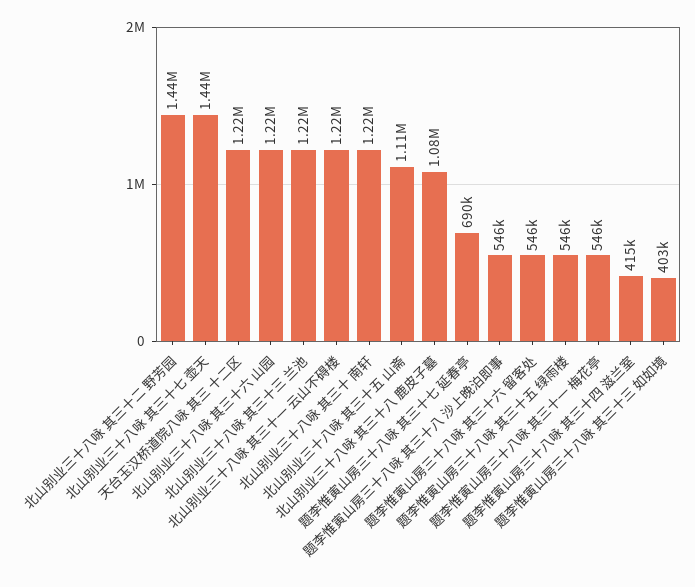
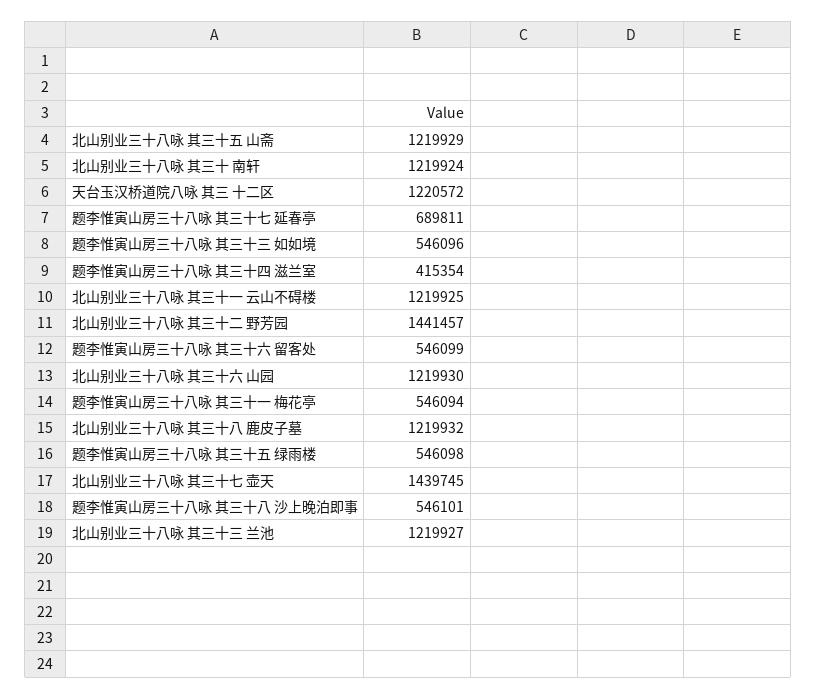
  {
    "北山别业三十八咏 其三十二 野芳园": 1441457,
    "北山别业三十八咏 其三十七 壶天": 1439745,
    "天台玉汉桥道院八咏 其三 十二区": 1220572,
    "北山别业三十八咏 其三十六 山园": 1219930,
    "北山别业三十八咏 其三十三 兰池": 1219927,
    "北山别业三十八咏 其三十一 云山不碍楼": 1219925,
    "北山别业三十八咏 其三十 南轩": 1219924,
-   "北山别业三十八咏 其三十五 山斋": 1110000,
+   "北山别业三十八咏 其三十五 山斋": 1219929,
-   "北山别业三十八咏 其三十八 鹿皮子墓": 1080000,
+   "北山别业三十八咏 其三十八 鹿皮子墓": 1219932,
    "题李惟寅山房三十八咏 其三十七 延春亭": 689811,
    "题李惟寅山房三十八咏 其三十八 沙上晚泊即事": 546101,
    "题李惟寅山房三十八咏 其三十六 留客处": 546099,
    "题李惟寅山房三十八咏 其三十五 绿雨楼": 546098,
    "题李惟寅山房三十八咏 其三十一 梅花亭": 546094,
    "题李惟寅山房三十八咏 其三十四 滋兰室": 415354,
-   "题李惟寅山房三十八咏 其三十三 如如境": 403000
+   "题李惟寅山房三十八咏 其三十三 如如境": 546096
  }

